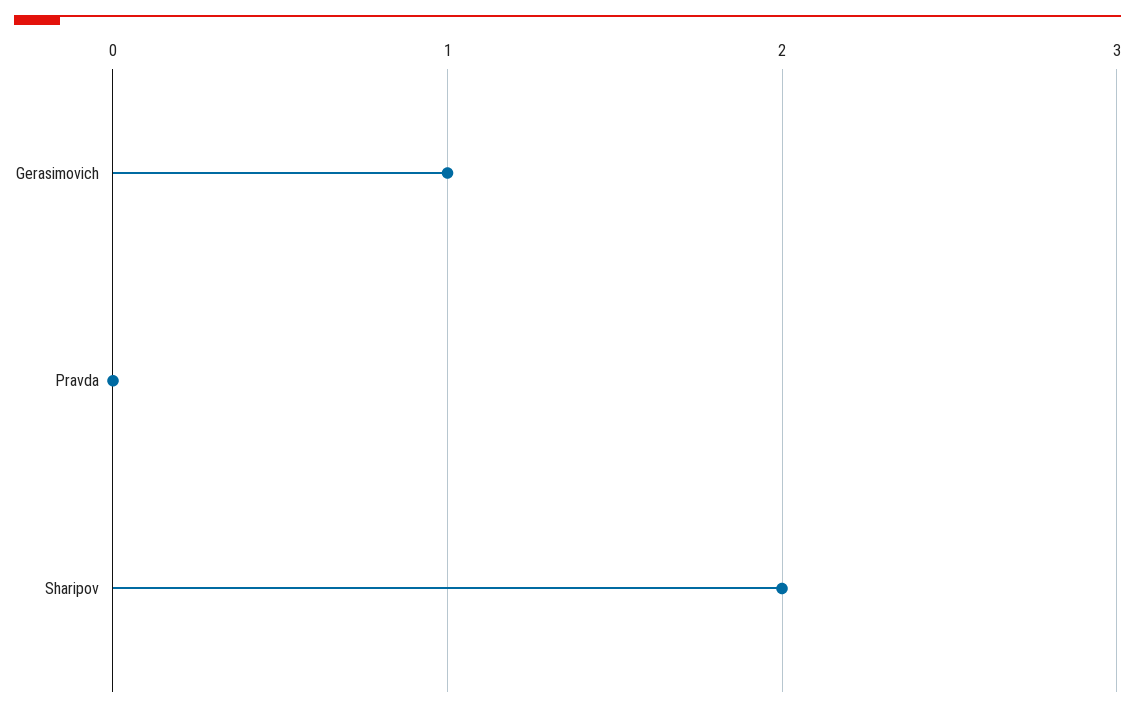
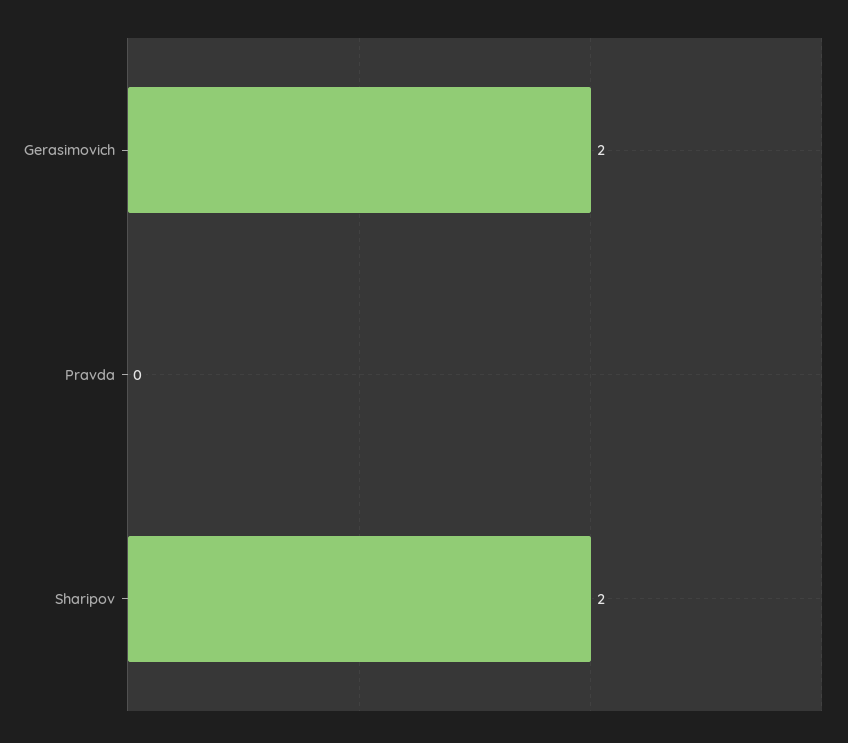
  {
-   "Gerasimovich": 1,
+   "Gerasimovich": 2,
    "Pravda": 0,
    "Sharipov": 2
  }

